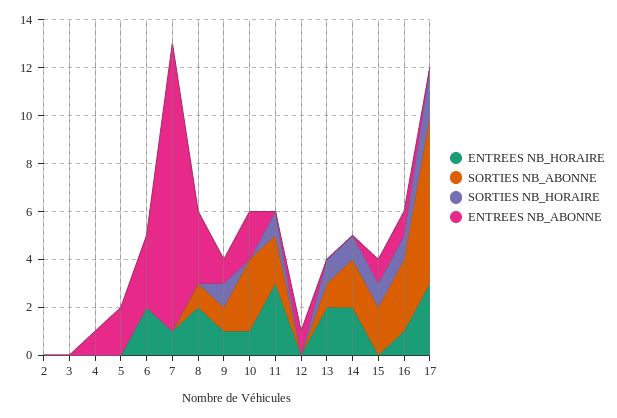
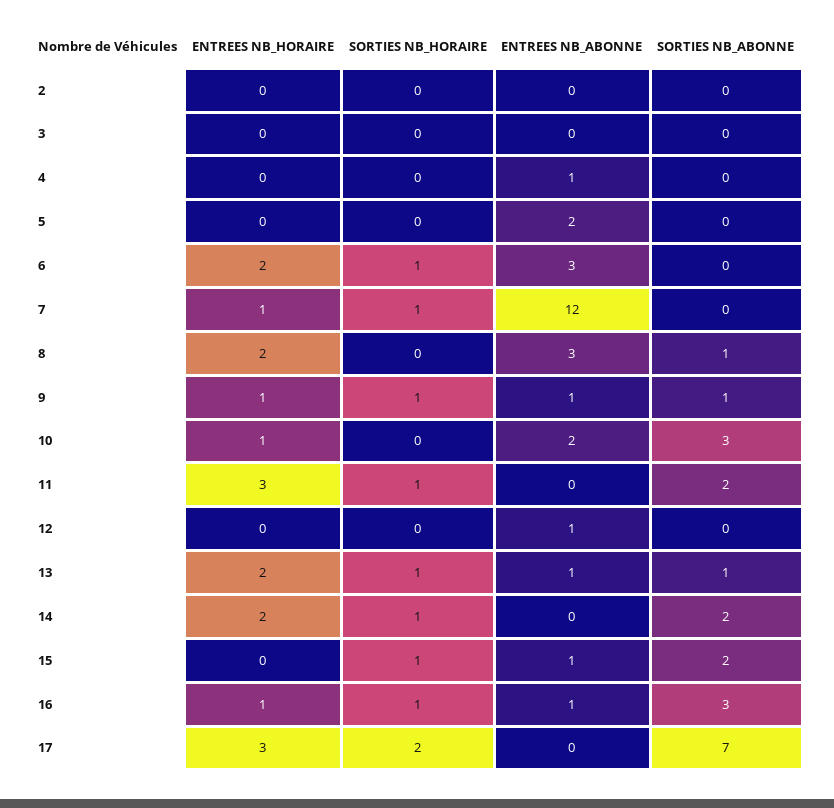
  {
    "ENTREES NB_HORAIRE": {
      "2": 0,
      "3": 0,
      "4": 0,
      "5": 0,
      "6": 2,
      "7": 1,
      "8": 2,
      "9": 1,
      "10": 1,
      "11": 3,
      "12": 0,
      "13": 2,
      "14": 2,
      "15": 0,
      "16": 1,
      "17": 3
    },
    "SORTIES NB_ABONNE": {
      "2": 0,
      "3": 0,
      "4": 0,
      "5": 0,
      "6": 0,
      "7": 0,
      "8": 1,
      "9": 1,
      "10": 3,
      "11": 2,
      "12": 0,
      "13": 1,
      "14": 2,
      "15": 2,
      "16": 3,
      "17": 7
    },
    "SORTIES NB_HORAIRE": {
      "2": 0,
      "3": 0,
      "4": 0,
      "5": 0,
-     "6": 0,
+     "6": 1,
-     "7": 0,
+     "7": 1,
      "8": 0,
      "9": 1,
      "10": 0,
      "11": 1,
      "12": 0,
      "13": 1,
      "14": 1,
      "15": 1,
      "16": 1,
      "17": 2
    },
    "ENTREES NB_ABONNE": {
      "2": 0,
      "3": 0,
      "4": 1,
      "5": 2,
      "6": 3,
      "7": 12,
      "8": 3,
      "9": 1,
      "10": 2,
      "11": 0,
      "12": 1,
-     "13": 0,
+     "13": 1,
      "14": 0,
      "15": 1,
      "16": 1,
      "17": 0
    }
  }

